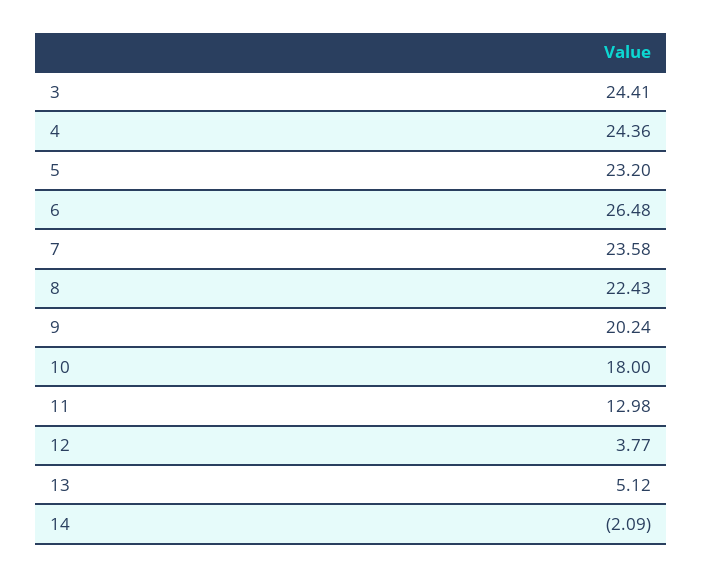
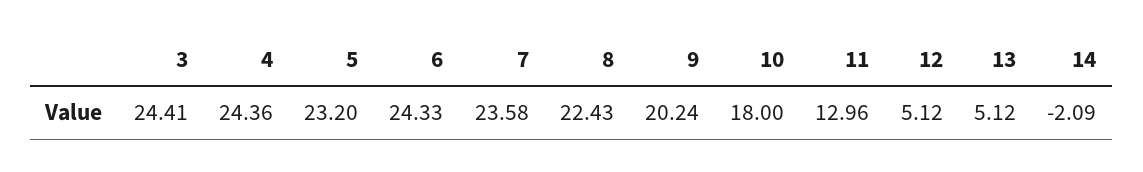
  {
    "3": 24.41,
    "4": 24.36,
    "5": 23.2,
-   "6": 26.48,
+   "6": 24.33,
    "7": 23.58,
    "8": 22.43,
    "9": 20.24,
    "10": 18,
-   "11": 12.98,
+   "11": 12.96,
-   "12": 3.77,
+   "12": 5.12,
    "13": 5.12,
    "14": -2.09
  }

